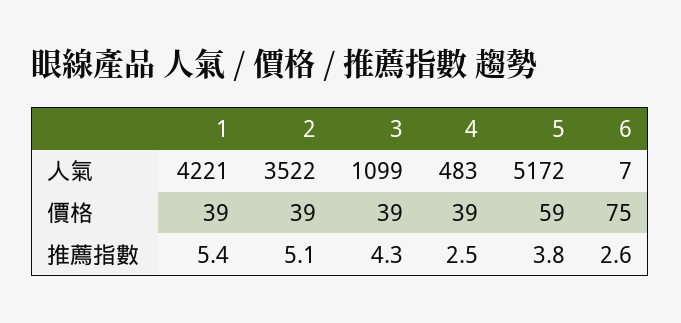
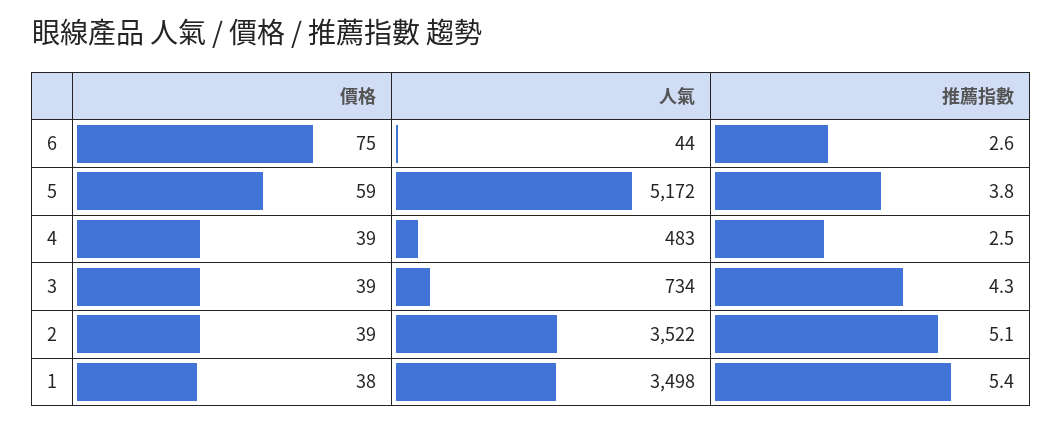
  {
    "1": {
-     "人氣": 4221,
+     "人氣": 3498,
-     "價格": 39,
+     "價格": 38,
      "推薦指數": 5.4
    },
    "2": {
      "人氣": 3522,
      "價格": 39,
      "推薦指數": 5.1
    },
    "3": {
-     "人氣": 1099,
+     "人氣": 734,
      "價格": 39,
      "推薦指數": 4.3
    },
    "4": {
      "人氣": 483,
      "價格": 39,
      "推薦指數": 2.5
    },
    "5": {
      "人氣": 5172,
      "價格": 59,
      "推薦指數": 3.8
    },
    "6": {
-     "人氣": 7,
+     "人氣": 44,
      "價格": 75,
      "推薦指數": 2.6
    }
  }

